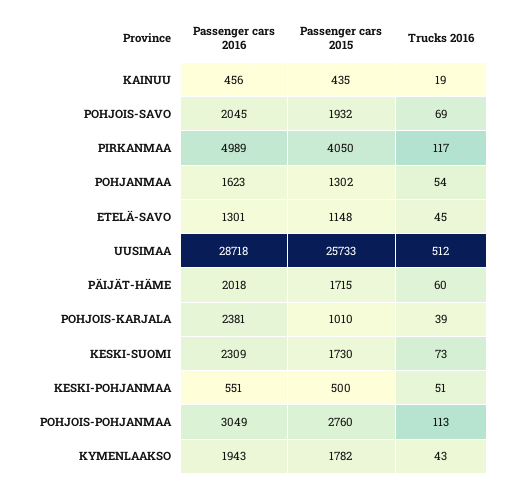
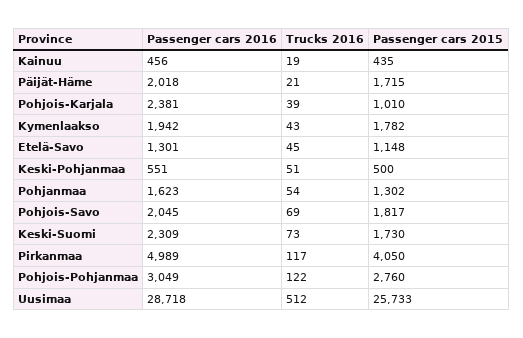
  {
    "Passenger cars 2016": {
      "KAINUU": 456,
      "POHJOIS-SAVO": 2045,
      "PIRKANMAA": 4989,
      "POHJANMAA": 1623,
      "ETELÄ-SAVO": 1301,
      "UUSIMAA": 28718,
      "PÄIJÄT-HÄME": 2018,
      "POHJOIS-KARJALA": 2381,
      "KESKI-SUOMI": 2309,
      "KESKI-POHJANMAA": 551,
      "POHJOIS-POHJANMAA": 3049,
-     "KYMENLAAKSO": 1943
+     "KYMENLAAKSO": 1942
    },
    "Passenger cars 2015": {
      "KAINUU": 435,
-     "POHJOIS-SAVO": 1932,
+     "POHJOIS-SAVO": 1817,
      "PIRKANMAA": 4050,
      "POHJANMAA": 1302,
      "ETELÄ-SAVO": 1148,
      "UUSIMAA": 25733,
      "PÄIJÄT-HÄME": 1715,
      "POHJOIS-KARJALA": 1010,
      "KESKI-SUOMI": 1730,
      "KESKI-POHJANMAA": 500,
      "POHJOIS-POHJANMAA": 2760,
      "KYMENLAAKSO": 1782
    },
    "Trucks 2016": {
      "KAINUU": 19,
      "POHJOIS-SAVO": 69,
      "PIRKANMAA": 117,
      "POHJANMAA": 54,
      "ETELÄ-SAVO": 45,
      "UUSIMAA": 512,
-     "PÄIJÄT-HÄME": 60,
+     "PÄIJÄT-HÄME": 21,
      "POHJOIS-KARJALA": 39,
      "KESKI-SUOMI": 73,
      "KESKI-POHJANMAA": 51,
-     "POHJOIS-POHJANMAA": 113,
+     "POHJOIS-POHJANMAA": 122,
      "KYMENLAAKSO": 43
    }
  }

